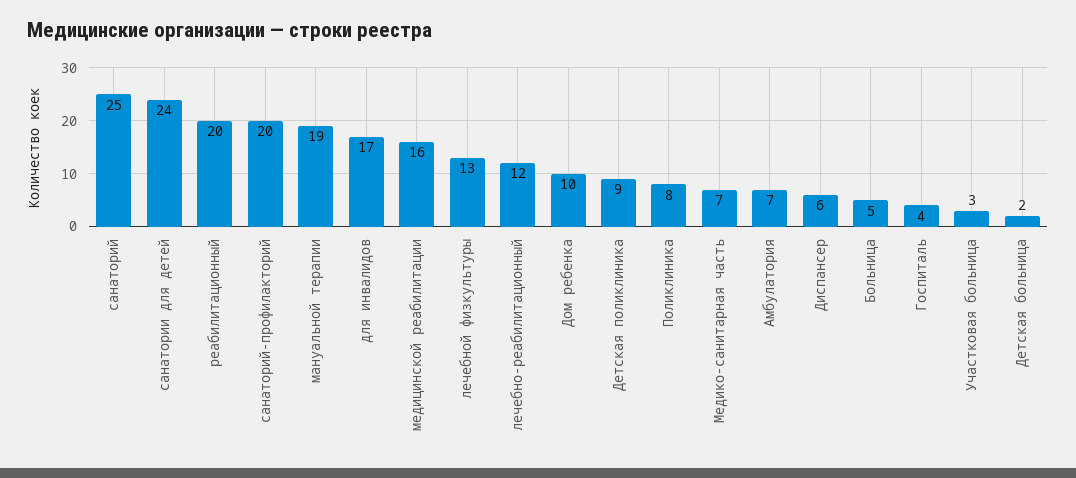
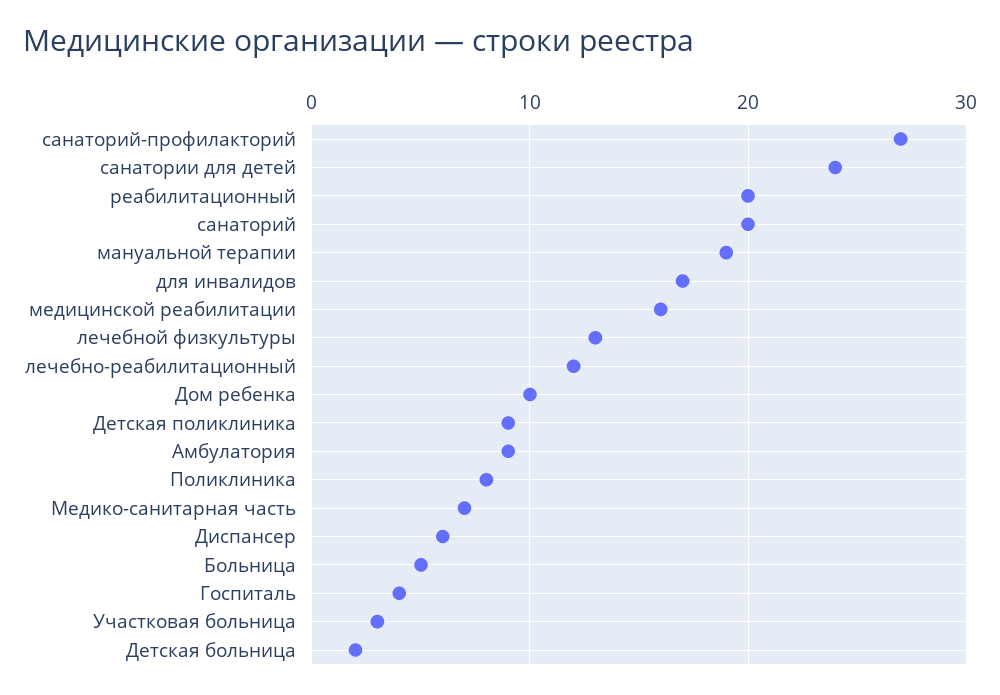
  {
-   "санаторий": 25,
+   "санаторий": 20,
    "санатории для детей": 24,
    "реабилитационный": 20,
-   "санаторий-профилакторий": 20,
+   "санаторий-профилакторий": 27,
    "мануальной терапии": 19,
    "для инвалидов": 17,
    "медицинской реабилитации": 16,
    "лечебной физкультуры": 13,
    "лечебно-реабилитационный": 12,
    "Дом ребенка": 10,
    "Детская поликлиника": 9,
    "Поликлиника": 8,
    "Медико-санитарная часть": 7,
-   "Амбулатория": 7,
+   "Амбулатория": 9,
    "Диспансер": 6,
    "Больница": 5,
    "Госпиталь": 4,
    "Участковая больница": 3,
    "Детская больница": 2
  }

